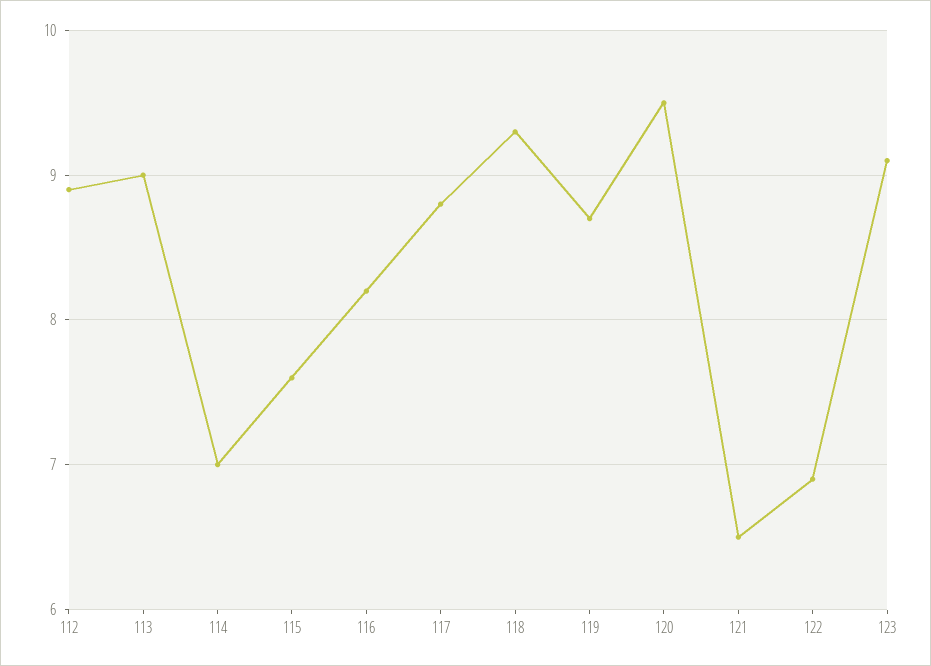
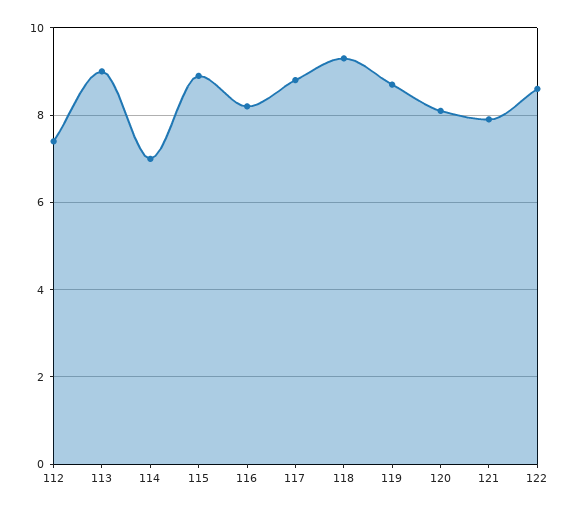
  {
-   "112": 8.9,
+   "112": 7.5,
    "113": 9,
    "114": 7,
-   "115": 7.6,
+   "115": 9,
    "116": 8.2,
    "117": 8.8,
    "118": 9.3,
    "119": 8.7,
-   "120": 9.5,
+   "120": 8,
-   "121": 6.5,
+   "121": 8,
-   "122": 6.9,
+   "122": 8.5
-   "123": 9.1
  }

